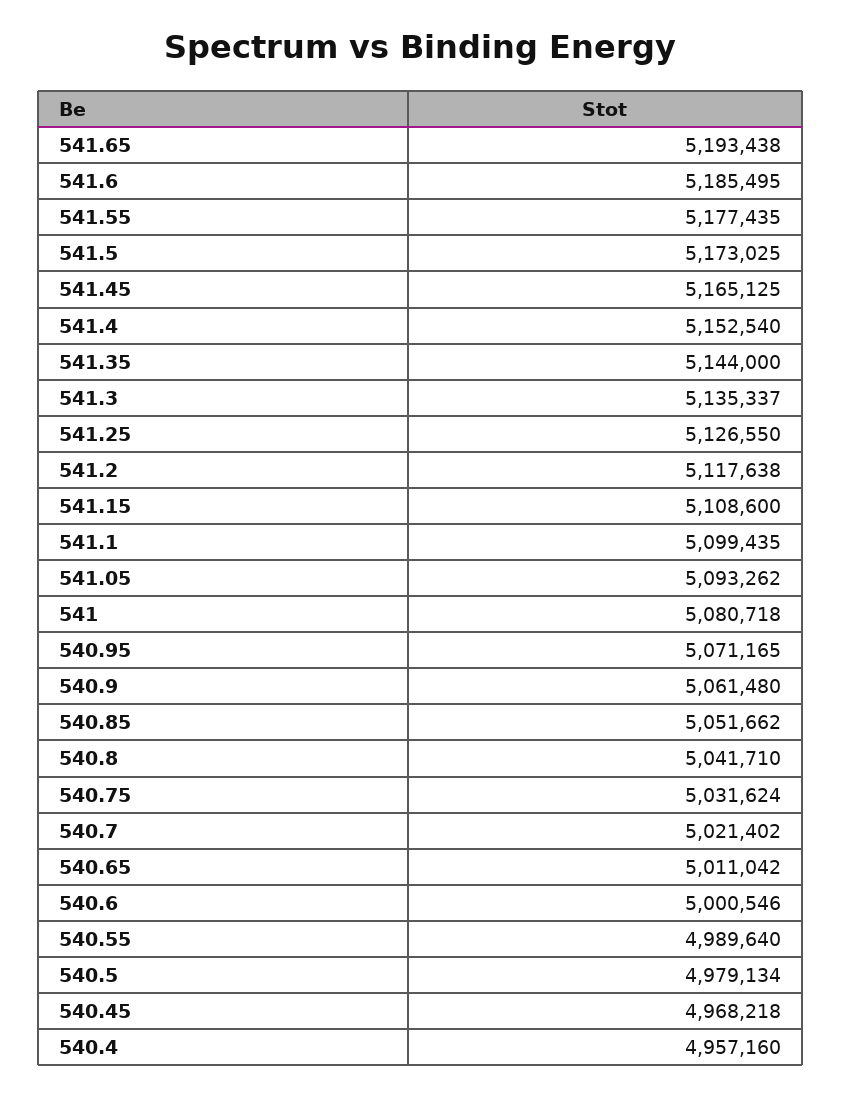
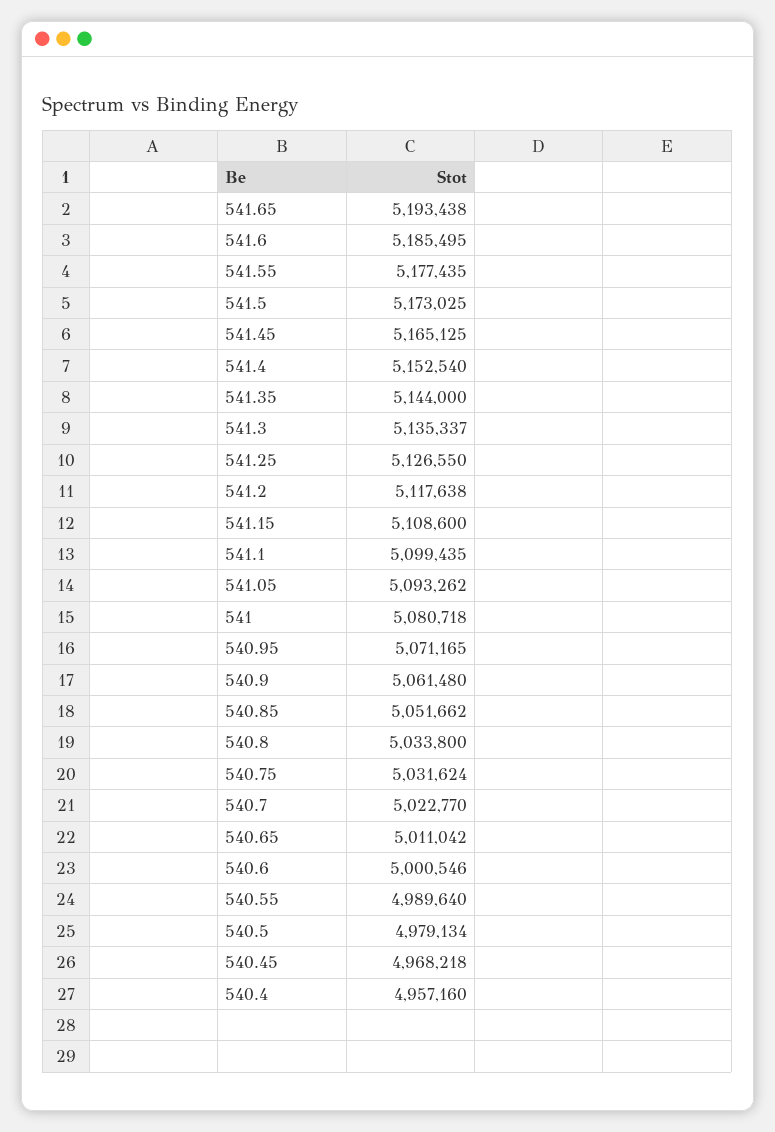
  {
    "541.65": 5193438,
    "541.6": 5185495,
    "541.55": 5177435,
    "541.5": 5173025,
    "541.45": 5165125,
    "541.4": 5152540,
    "541.35": 5144000,
    "541.3": 5135337,
    "541.25": 5126550,
    "541.2": 5117638,
    "541.15": 5108600,
    "541.1": 5099435,
    "541.05": 5093262,
    "541": 5080718,
    "540.95": 5071165,
    "540.9": 5061480,
    "540.85": 5051662,
-   "540.8": 5041710,
+   "540.8": 5033800,
    "540.75": 5031624,
-   "540.7": 5021402,
+   "540.7": 5022770,
    "540.65": 5011042,
    "540.6": 5000546,
    "540.55": 4989640,
    "540.5": 4979134,
    "540.45": 4968218,
    "540.4": 4957160
  }

